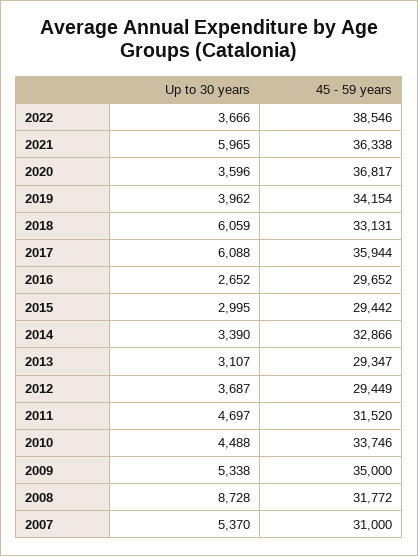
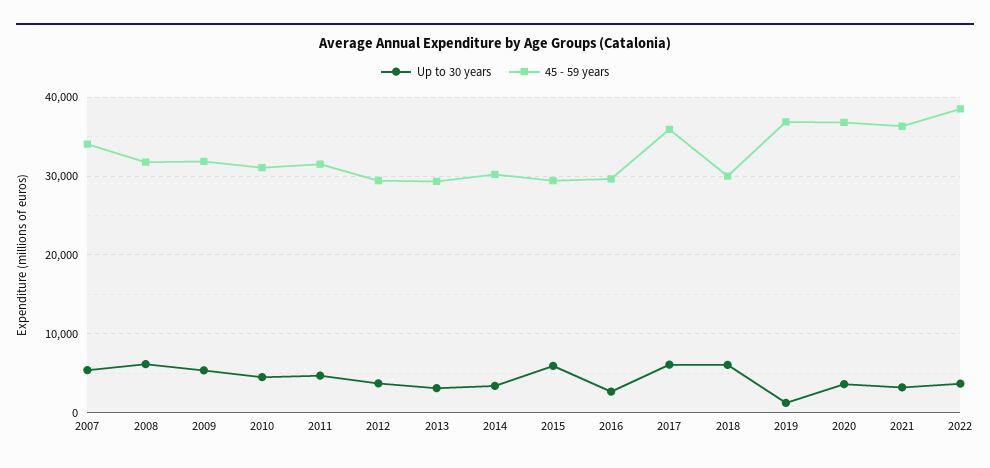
  {
    "Up to 30 years": {
      "2022": 3666,
-     "2021": 5965,
+     "2021": 3000,
      "2020": 3596,
-     "2019": 3962,
+     "2019": 1000,
      "2018": 6059,
      "2017": 6088,
      "2016": 2652,
-     "2015": 2995,
+     "2015": 6000,
      "2014": 3390,
      "2013": 3107,
      "2012": 3687,
      "2011": 4697,
      "2010": 4488,
      "2009": 5338,
-     "2008": 8728,
+     "2008": 6000,
      "2007": 5370
    },
    "45 - 59 years": {
      "2022": 38546,
      "2021": 36338,
      "2020": 36817,
-     "2019": 34154,
+     "2019": 37000,
-     "2018": 33131,
+     "2018": 30000,
      "2017": 35944,
      "2016": 29652,
      "2015": 29442,
-     "2014": 32866,
+     "2014": 30000,
      "2013": 29347,
      "2012": 29449,
      "2011": 31520,
-     "2010": 33746,
+     "2010": 31000,
-     "2009": 35000,
+     "2009": 32000,
      "2008": 31772,
-     "2007": 31000
+     "2007": 34000
    }
  }

